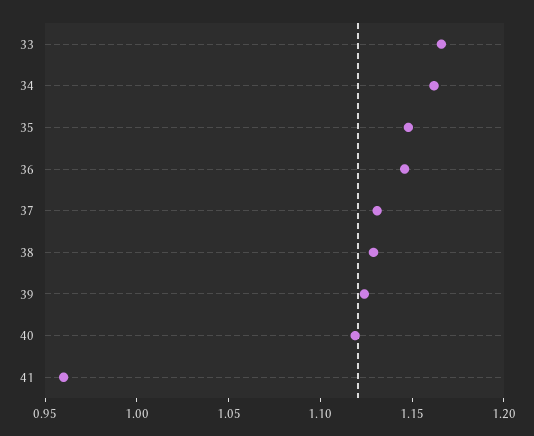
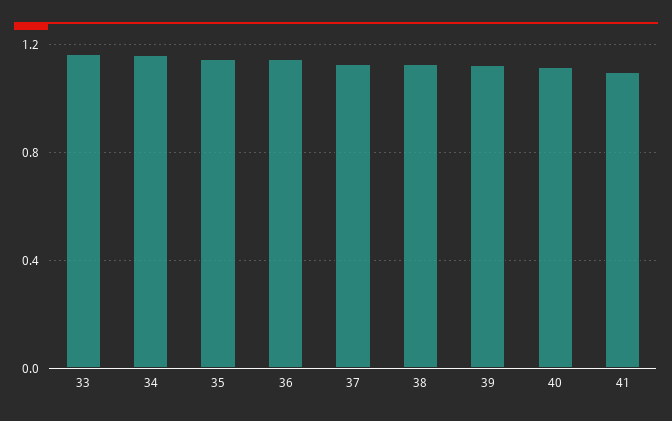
  {
    "33": 1.17,
    "34": 1.16,
    "35": 1.15,
    "36": 1.15,
    "37": 1.13,
    "38": 1.13,
    "39": 1.12,
    "40": 1.12,
-   "41": 0.96
+   "41": 1.1
  }

